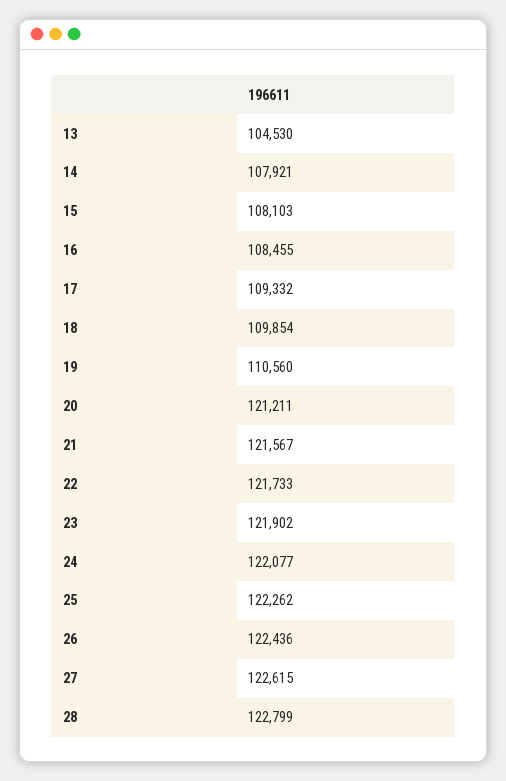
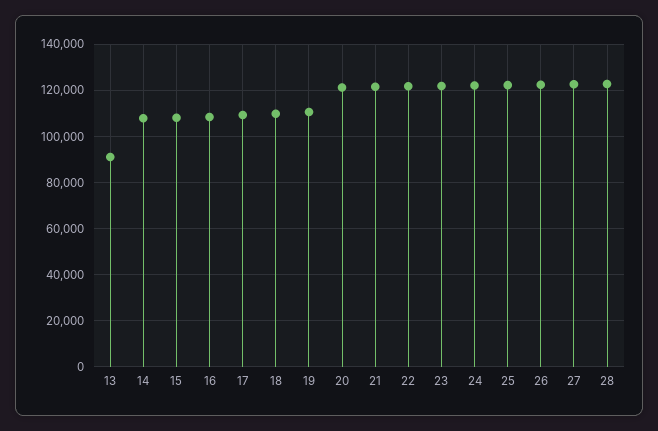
  {
-   "13": 104530,
+   "13": 90000,
    "14": 107921,
    "15": 108103,
    "16": 108455,
    "17": 109332,
    "18": 109854,
    "19": 110560,
    "20": 121211,
    "21": 121567,
    "22": 121733,
    "23": 121902,
    "24": 122077,
    "25": 122262,
    "26": 122436,
    "27": 122615,
    "28": 122799
  }

